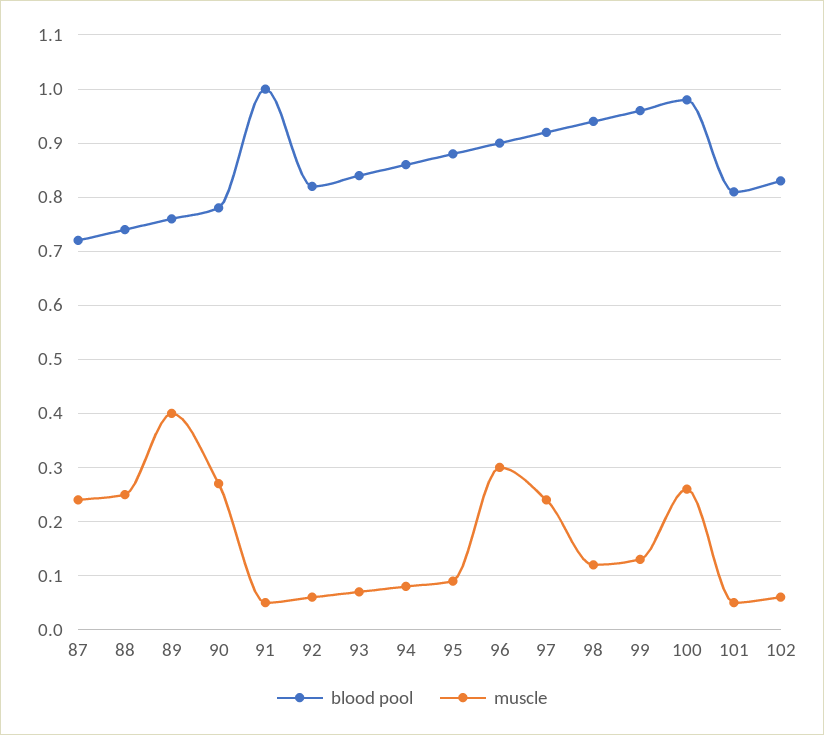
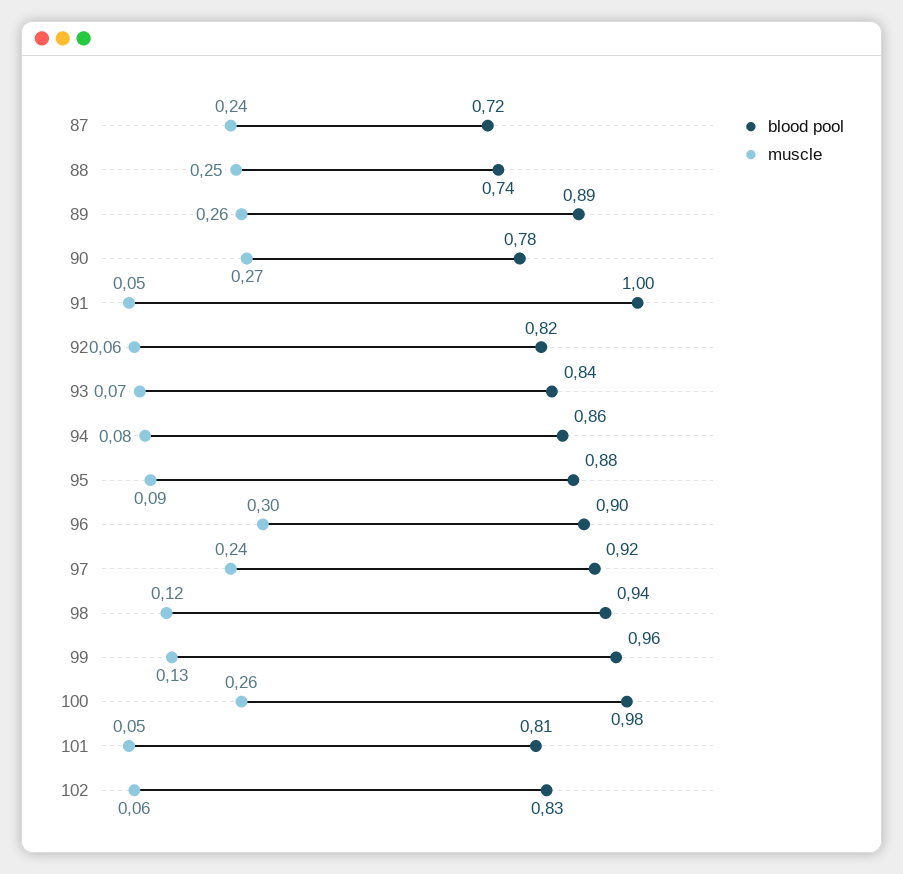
  {
    "blood pool": {
      "87": 0.72,
      "88": 0.74,
-     "89": 0.75,
+     "89": 0.89,
      "90": 0.78,
      "91": 1,
      "92": 0.82,
      "93": 0.84,
      "94": 0.86,
      "95": 0.88,
      "96": 0.9,
      "97": 0.92,
      "98": 0.94,
      "99": 0.96,
      "100": 0.98,
      "101": 0.81,
      "102": 0.83
    },
    "muscle": {
      "87": 0.24,
      "88": 0.25,
-     "89": 0.4,
+     "89": 0.26,
      "90": 0.27,
      "91": 0.05,
      "92": 0.06,
      "93": 0.07,
      "94": 0.08,
      "95": 0.09,
      "96": 0.3,
      "97": 0.24,
      "98": 0.12,
      "99": 0.13,
      "100": 0.26,
      "101": 0.05,
      "102": 0.06
    }
  }

